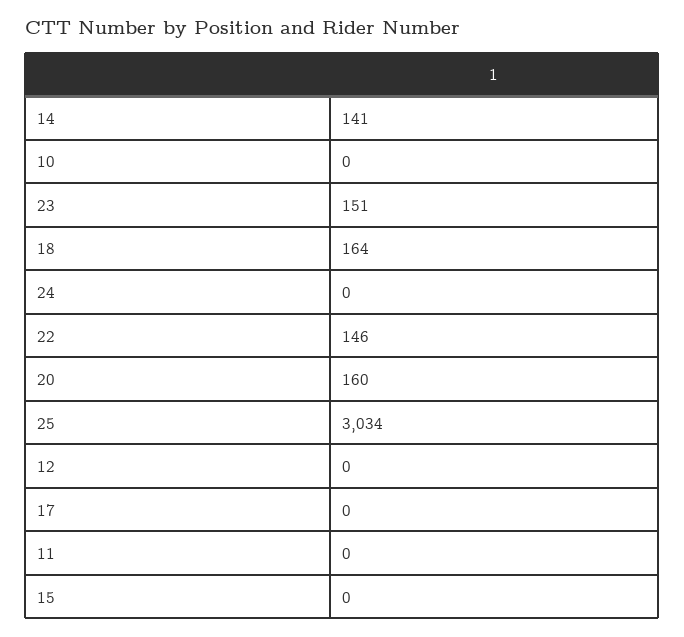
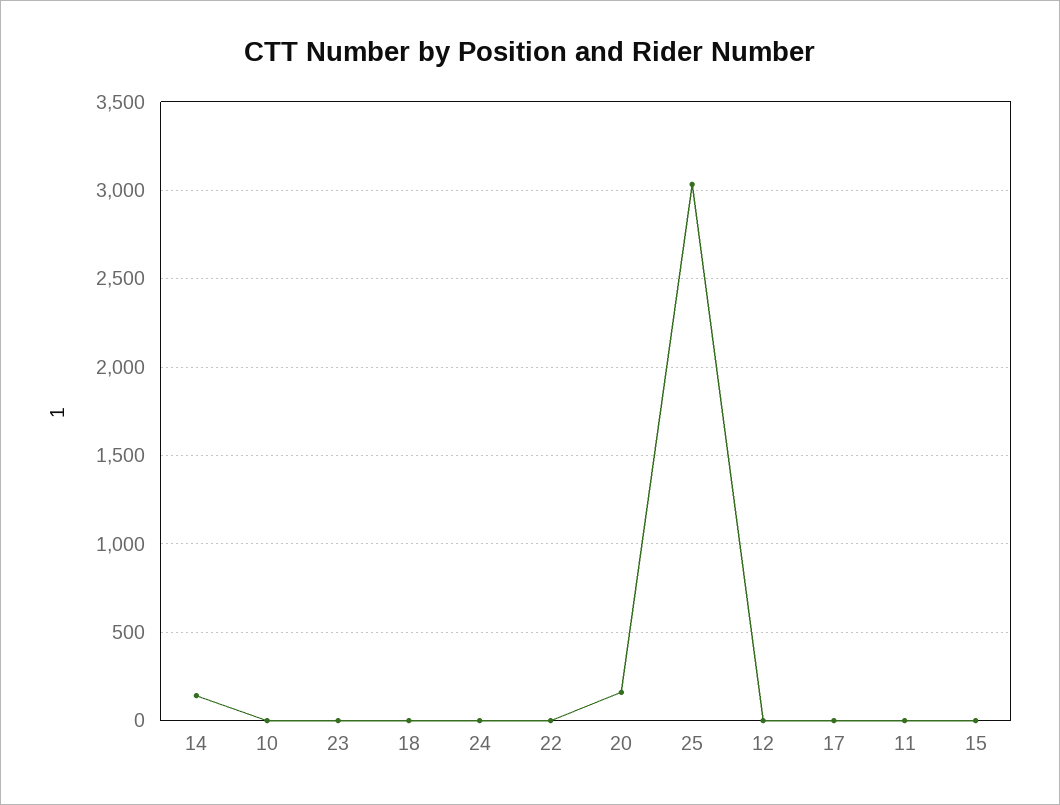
  {
    "14": 141,
    "10": 0,
-   "23": 151,
+   "23": 0,
-   "18": 164,
+   "18": 0,
    "24": 0,
-   "22": 146,
+   "22": 0,
    "20": 160,
    "25": 3034,
    "12": 0,
    "17": 0,
    "11": 0,
    "15": 0
  }

